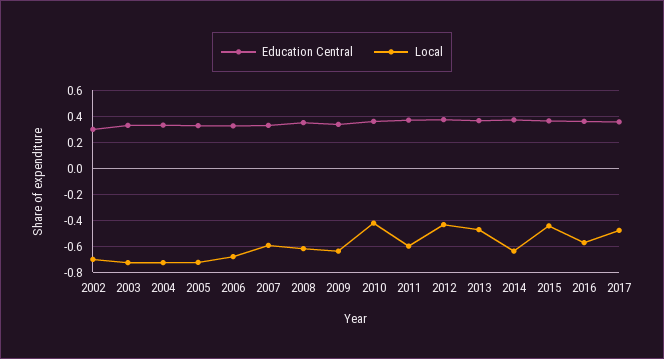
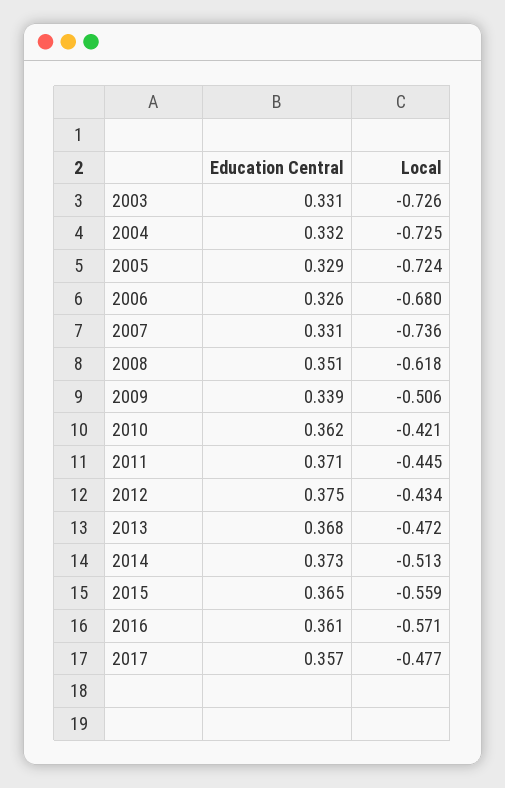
  {
    "Education Central": {
-     "2002": 0.3,
      "2003": 0.331,
      "2004": 0.332,
      "2005": 0.329,
      "2006": 0.326,
      "2007": 0.331,
      "2008": 0.351,
      "2009": 0.339,
      "2010": 0.362,
      "2011": 0.371,
      "2012": 0.375,
      "2013": 0.368,
      "2014": 0.373,
      "2015": 0.365,
      "2016": 0.361,
      "2017": 0.357
    },
    "Local": {
-     "2002": -0.7,
      "2003": -0.726,
      "2004": -0.725,
      "2005": -0.724,
      "2006": -0.68,
-     "2007": -0.6,
+     "2007": -0.736,
      "2008": -0.618,
-     "2009": -0.65,
+     "2009": -0.506,
      "2010": -0.421,
-     "2011": -0.6,
+     "2011": -0.445,
      "2012": -0.434,
      "2013": -0.472,
-     "2014": -0.65,
+     "2014": -0.513,
-     "2015": -0.45,
+     "2015": -0.559,
      "2016": -0.571,
      "2017": -0.477
    }
  }

